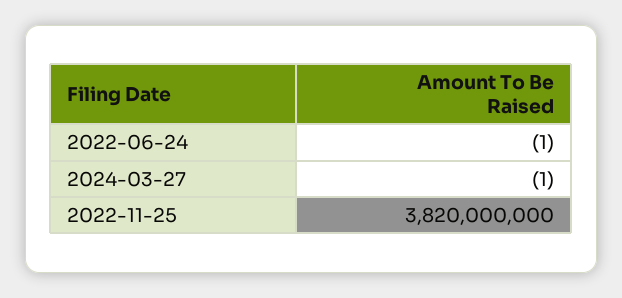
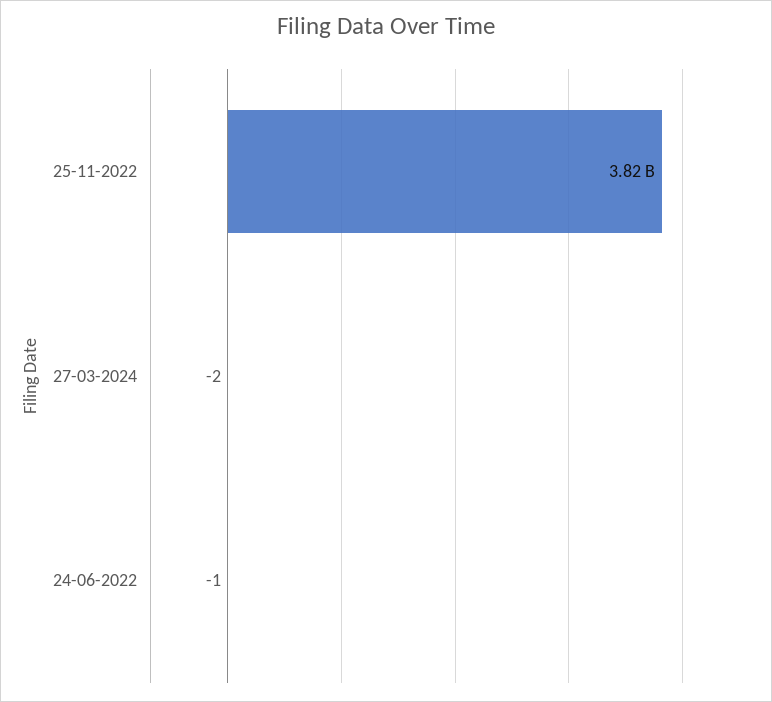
  {
    "2022-06-24": -1,
-   "2024-03-27": -1,
+   "2024-03-27": -2,
    "2022-11-25": 3820000000
  }

